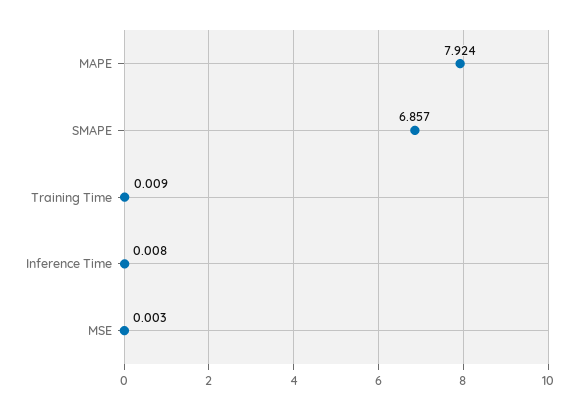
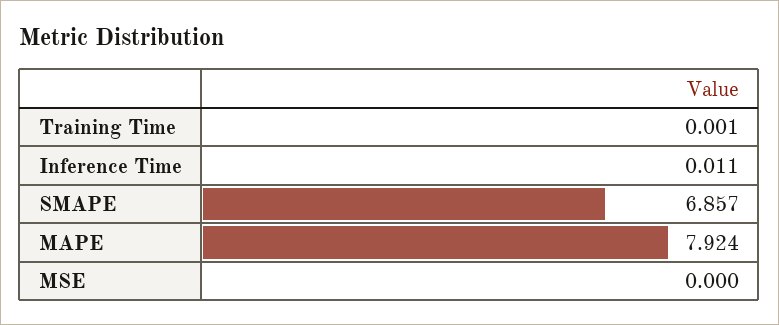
  {
    "MAPE": 7.924,
    "SMAPE": 6.857,
-   "Training Time": 0.009,
+   "Training Time": 0.001,
-   "Inference Time": 0.008,
+   "Inference Time": 0.011,
-   "MSE": 0.003
+   "MSE": 0
  }

